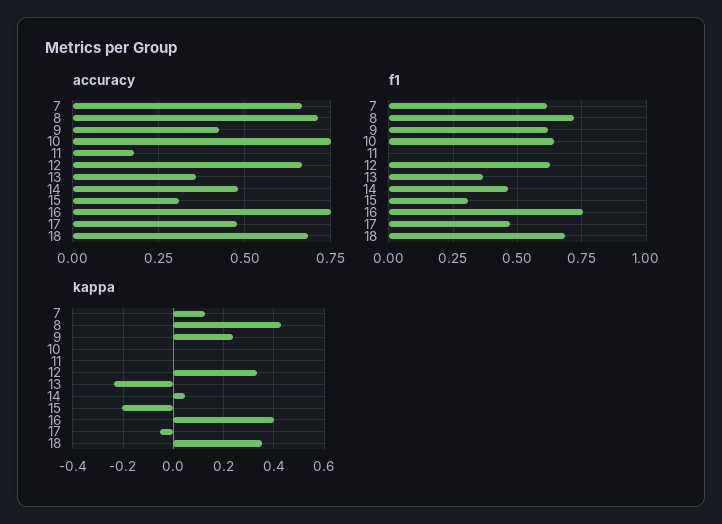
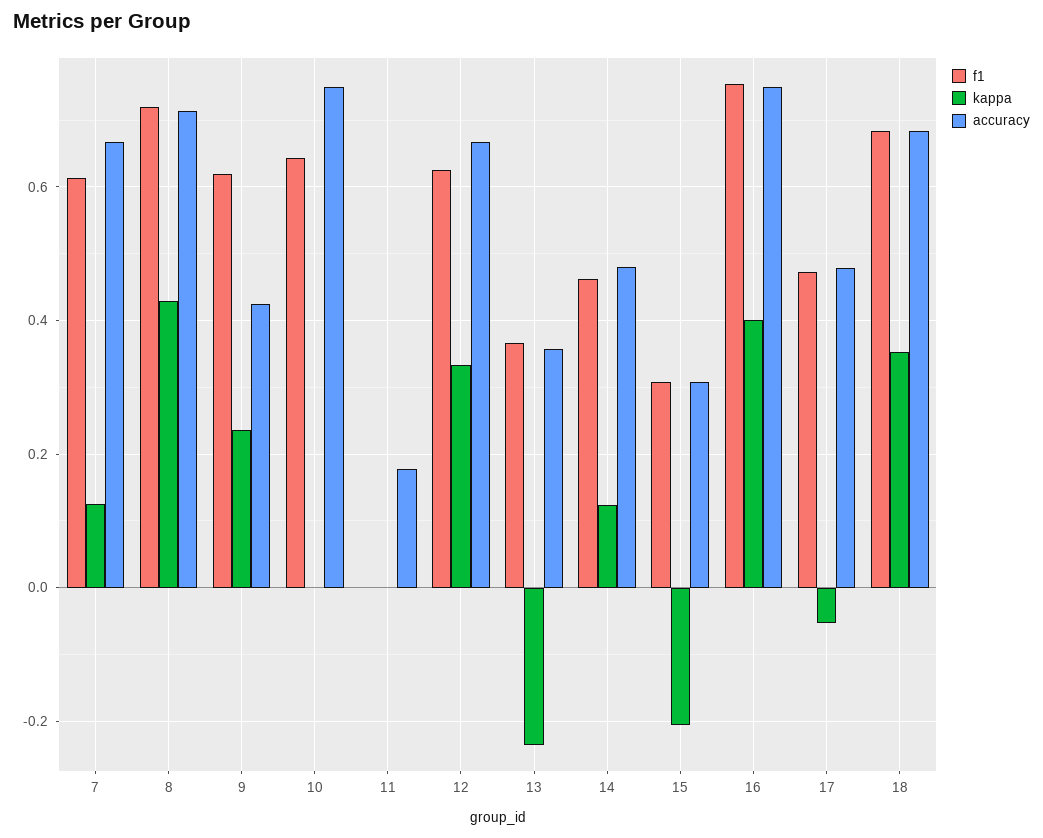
  {
    "accuracy": {
      "7": 0.66,
      "8": 0.72,
      "9": 0.42,
      "10": 0.76,
      "11": 0.18,
      "12": 0.66,
      "13": 0.36,
      "14": 0.48,
      "15": 0.3,
      "16": 0.76,
      "17": 0.48,
      "18": 0.68
    },
    "f1": {
      "7": 0.62,
      "8": 0.72,
      "9": 0.62,
      "10": 0.64,
      "11": 0,
      "12": 0.62,
      "13": 0.36,
      "14": 0.46,
      "15": 0.3,
      "16": 0.76,
      "17": 0.48,
      "18": 0.68
    },
    "kappa": {
      "7": 0.12,
      "8": 0.42,
      "9": 0.24,
      "10": 0,
      "11": 0,
      "12": 0.34,
      "13": -0.24,
-     "14": 0.05,
+     "14": 0.12,
      "15": -0.2,
      "16": 0.4,
      "17": -0.06,
      "18": 0.36
    }
  }

